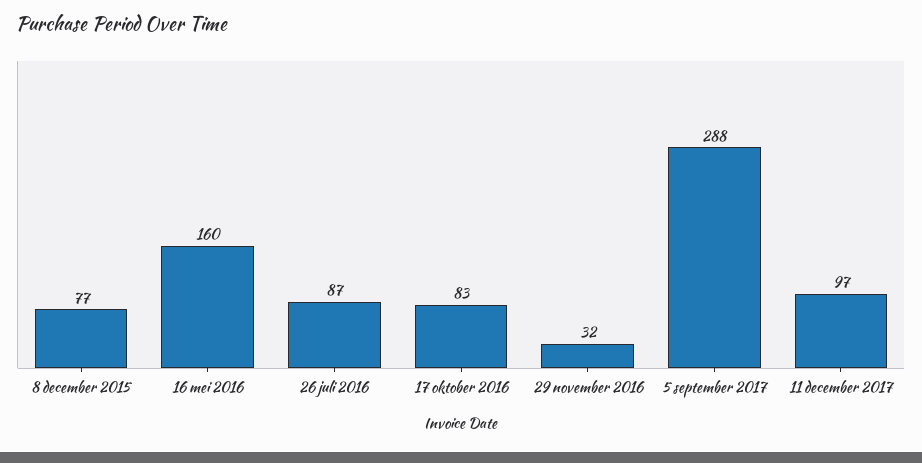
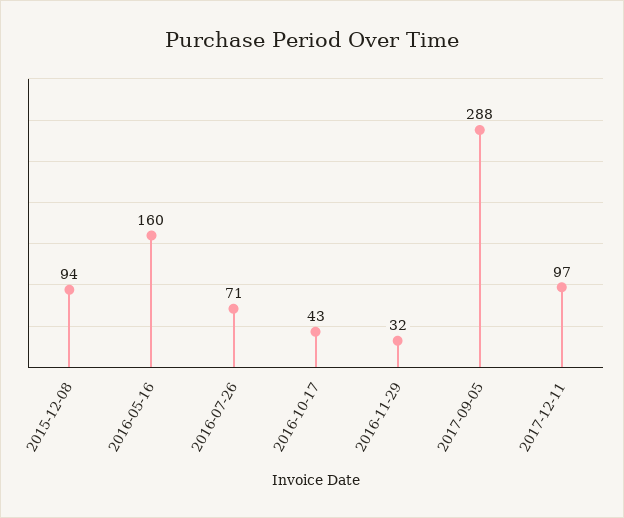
  {
-   "8 december 2015": 77,
+   "8 december 2015": 94,
    "16 mei 2016": 160,
-   "26 juli 2016": 87,
+   "26 juli 2016": 71,
-   "17 oktober 2016": 83,
+   "17 oktober 2016": 43,
    "29 november 2016": 32,
    "5 september 2017": 288,
    "11 december 2017": 97
  }

